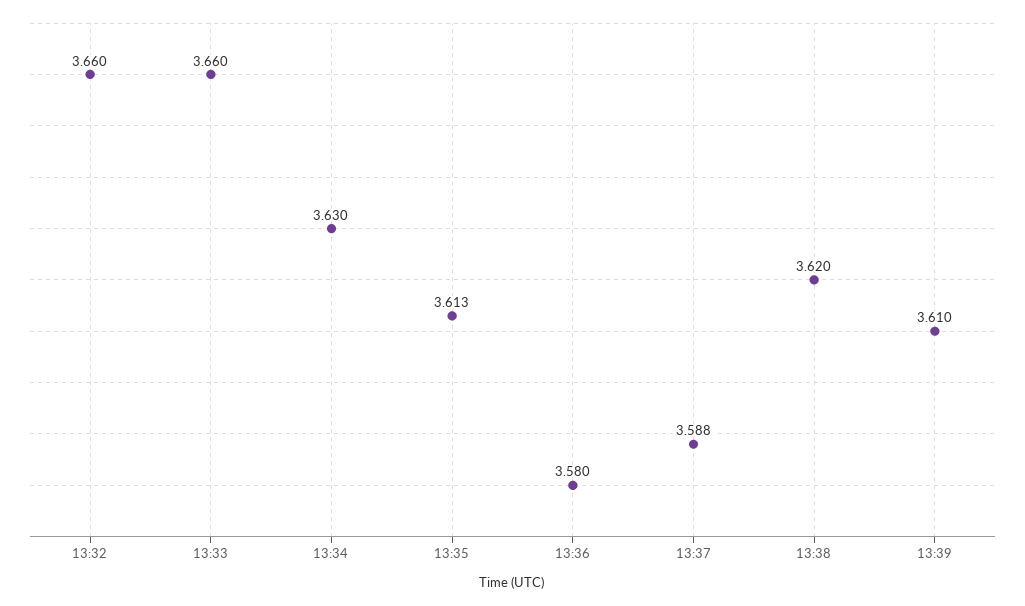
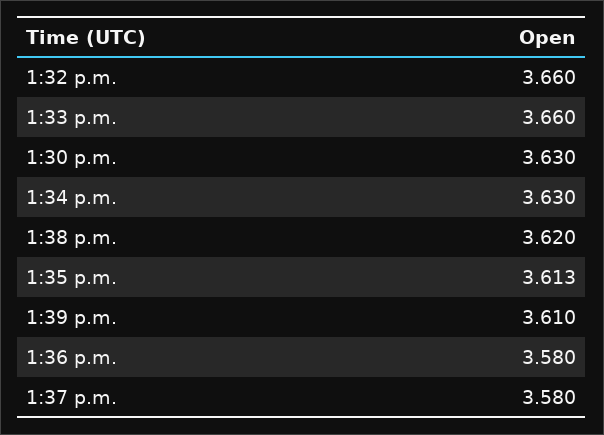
  {
    "13:32": 3.66,
    "13:33": 3.66,
    "13:34": 3.63,
    "13:35": 3.613,
    "13:36": 3.58,
-   "13:37": 3.588,
+   "13:37": 3.58,
    "13:38": 3.62,
-   "13:39": 3.61
+   "13:39": 3.61,
+   "1:30 p.m.": 3.63
  }

